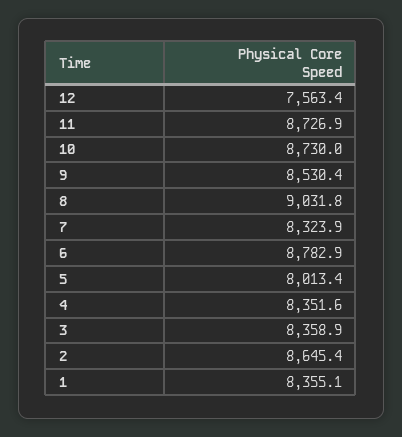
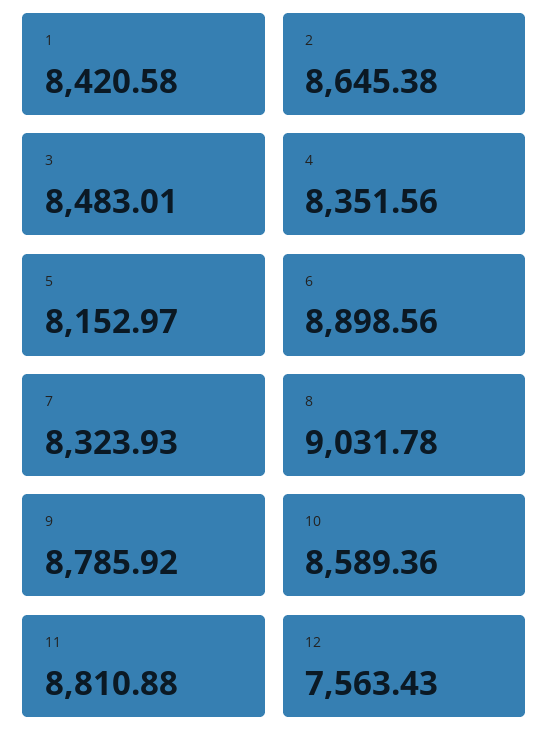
  {
    "12": 7563.43,
-   "11": 8726.9,
+   "11": 8810.88,
-   "10": 8730,
+   "10": 8589.36,
-   "9": 8530.4,
+   "9": 8785.92,
    "8": 9031.78,
    "7": 8323.93,
-   "6": 8782.9,
+   "6": 8898.56,
-   "5": 8013.4,
+   "5": 8152.97,
    "4": 8351.56,
-   "3": 8358.9,
+   "3": 8483.01,
    "2": 8645.38,
-   "1": 8355.1
+   "1": 8420.58
  }

